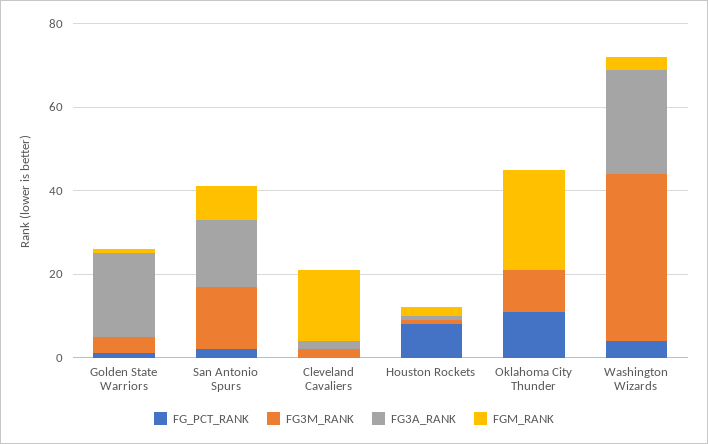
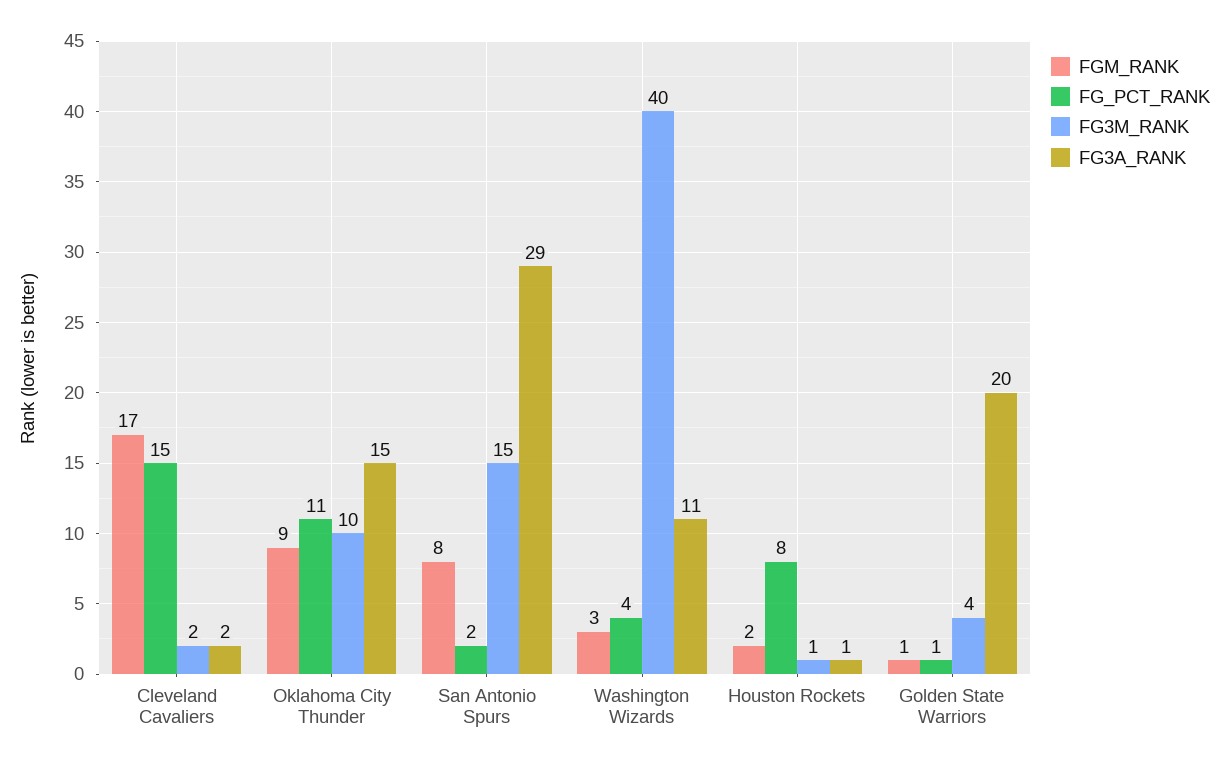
  {
    "FG_PCT_RANK": {
      "Golden State Warriors": 1,
      "San Antonio Spurs": 2,
-     "Cleveland Cavaliers": 0,
+     "Cleveland Cavaliers": 15,
      "Houston Rockets": 8,
      "Oklahoma City Thunder": 11,
      "Washington Wizards": 4
    },
    "FG3M_RANK": {
      "Golden State Warriors": 4,
      "San Antonio Spurs": 15,
      "Cleveland Cavaliers": 2,
      "Houston Rockets": 1,
      "Oklahoma City Thunder": 10,
      "Washington Wizards": 40
    },
    "FG3A_RANK": {
      "Golden State Warriors": 20,
-     "San Antonio Spurs": 15,
+     "San Antonio Spurs": 29,
      "Cleveland Cavaliers": 2,
      "Houston Rockets": 1,
-     "Oklahoma City Thunder": 0,
+     "Oklahoma City Thunder": 15,
-     "Washington Wizards": 25
+     "Washington Wizards": 11
    },
    "FGM_RANK": {
      "Golden State Warriors": 1,
      "San Antonio Spurs": 8,
      "Cleveland Cavaliers": 17,
      "Houston Rockets": 2,
-     "Oklahoma City Thunder": 25,
+     "Oklahoma City Thunder": 9,
      "Washington Wizards": 3
    }
  }

